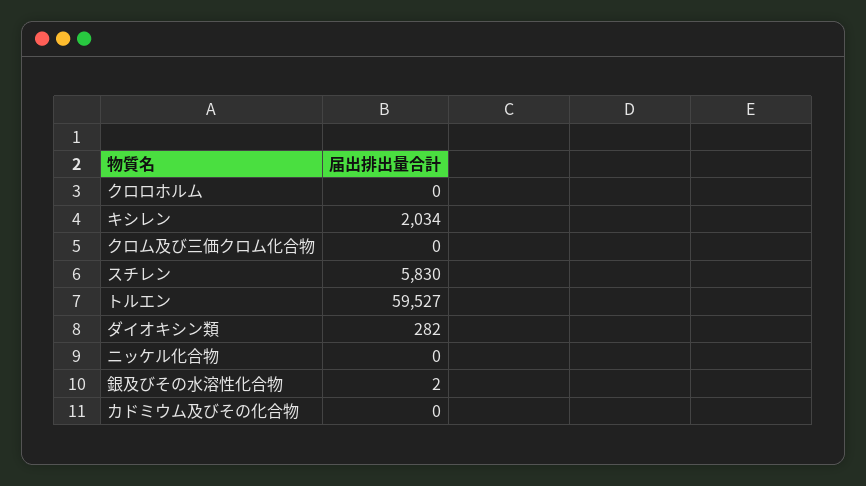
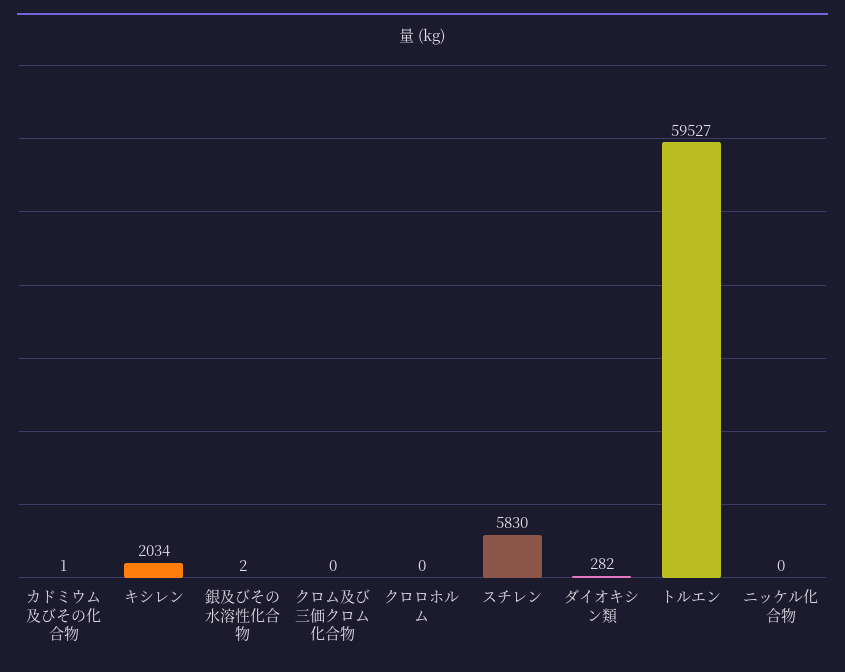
  {
    "クロロホルム": 0,
    "キシレン": 2034,
    "クロム及び三価クロム化合物": 0,
    "スチレン": 5830,
    "トルエン": 59527,
    "ダイオキシン類": 282,
    "ニッケル化合物": 0,
    "銀及びその水溶性化合物": 2,
-   "カドミウム及びその化合物": 0
+   "カドミウム及びその化合物": 1
  }

